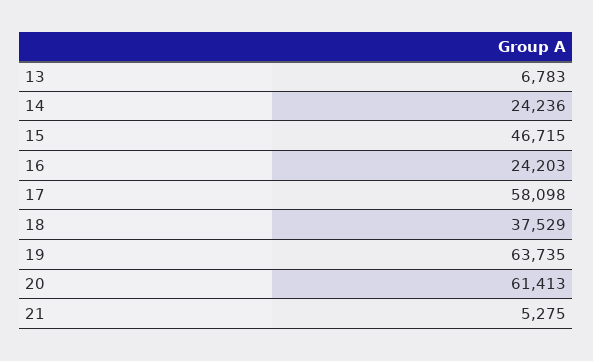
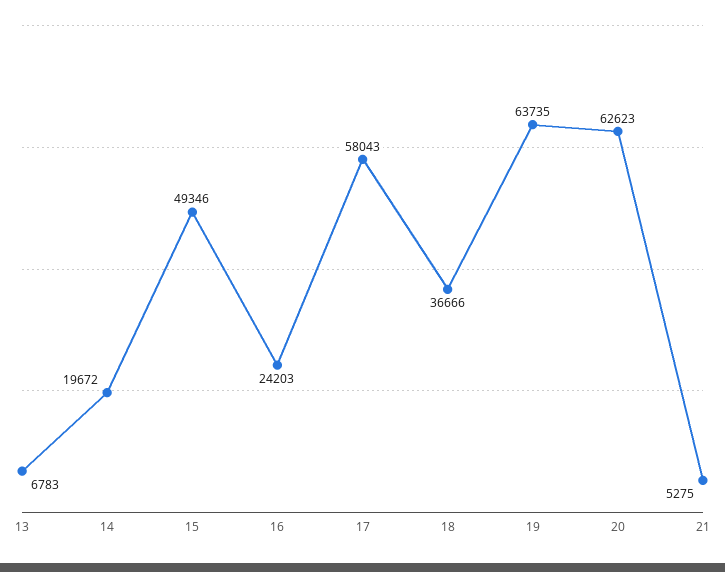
  {
    "13": 6783,
-   "14": 24236,
+   "14": 19672,
-   "15": 46715,
+   "15": 49346,
    "16": 24203,
-   "17": 58098,
+   "17": 58043,
-   "18": 37529,
+   "18": 36666,
    "19": 63735,
-   "20": 61413,
+   "20": 62623,
    "21": 5275
  }

